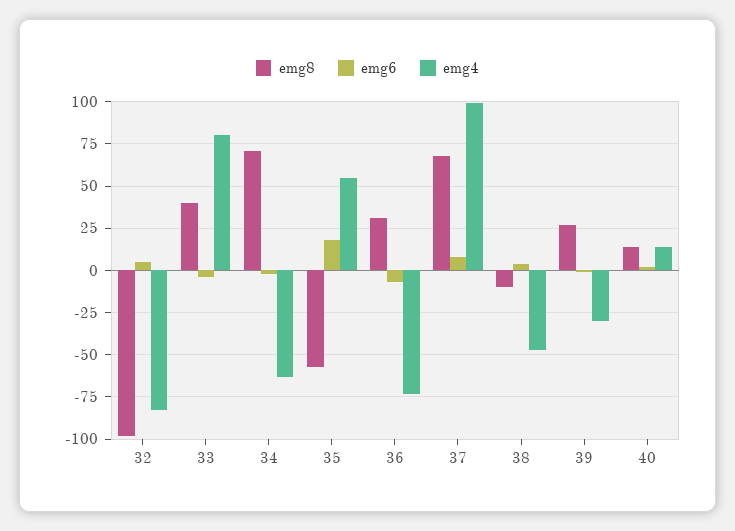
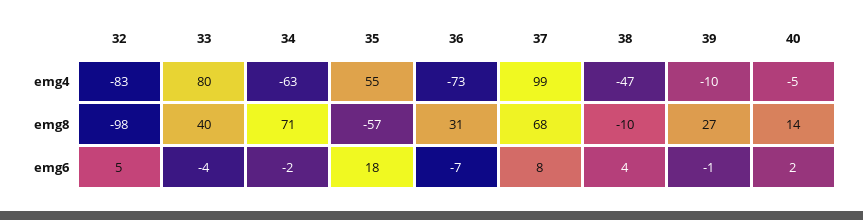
  {
    "emg8": {
      "32": -98,
      "33": 40,
      "34": 71,
      "35": -57,
      "36": 31,
      "37": 68,
      "38": -10,
      "39": 27,
      "40": 14
    },
    "emg6": {
      "32": 5,
      "33": -4,
      "34": -2,
      "35": 18,
      "36": -7,
      "37": 8,
      "38": 4,
      "39": -1,
      "40": 2
    },
    "emg4": {
      "32": -83,
      "33": 80,
      "34": -63,
      "35": 55,
      "36": -73,
      "37": 99,
      "38": -47,
-     "39": -30,
+     "39": -10,
-     "40": 15
+     "40": -5
    }
  }

